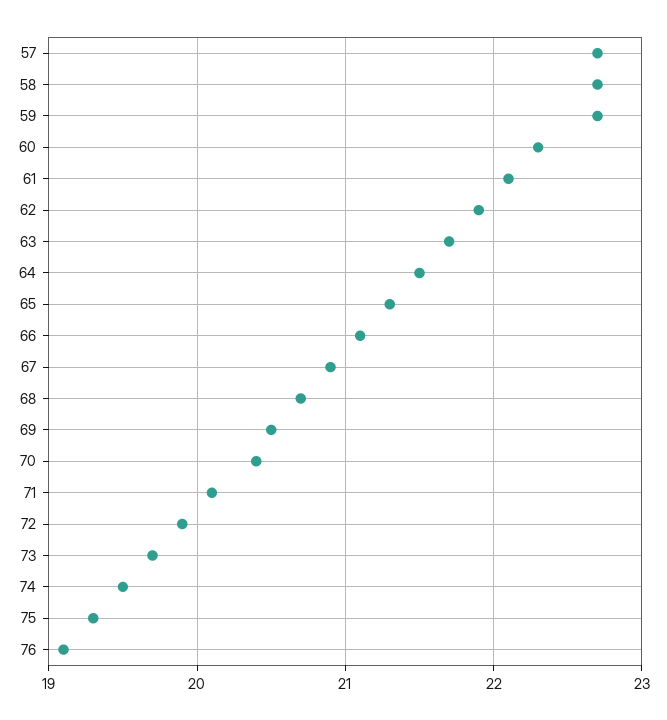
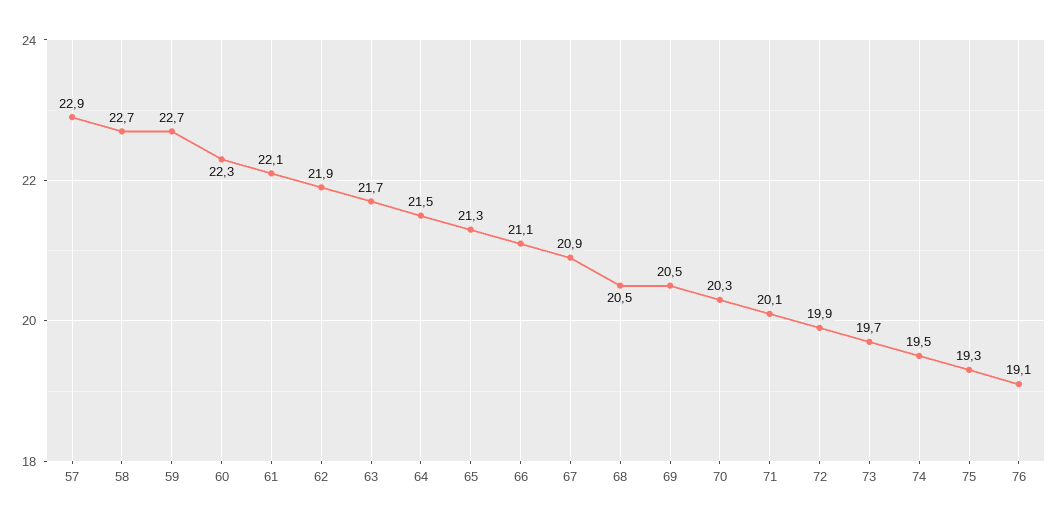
  {
-   "57": 22.7,
+   "57": 22.9,
    "58": 22.7,
    "59": 22.7,
    "60": 22.3,
    "61": 22.1,
    "62": 21.9,
    "63": 21.7,
    "64": 21.5,
    "65": 21.3,
    "66": 21.1,
    "67": 20.9,
-   "68": 20.7,
+   "68": 20.5,
    "69": 20.5,
-   "70": 20.4,
+   "70": 20.3,
    "71": 20.1,
    "72": 19.9,
    "73": 19.7,
    "74": 19.5,
    "75": 19.3,
    "76": 19.1
  }

